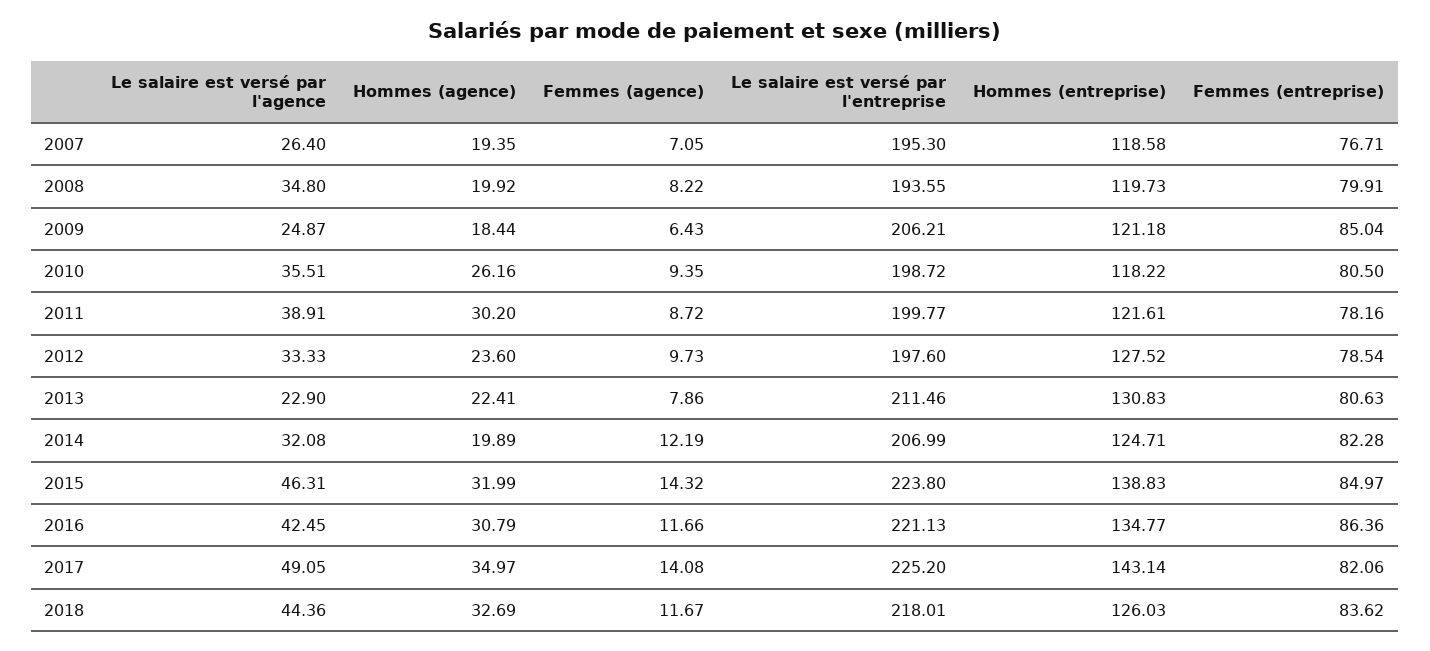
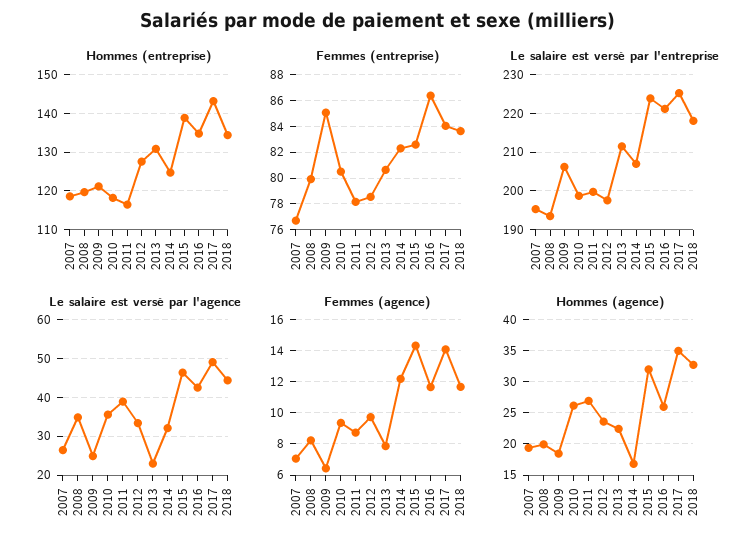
  {
    "Le salaire est versé par l'agence": {
      "2007": 26.4,
      "2008": 34.8,
      "2009": 24.87,
      "2010": 35.51,
      "2011": 38.91,
      "2012": 33.33,
      "2013": 22.9,
      "2014": 32.08,
      "2015": 46.31,
      "2016": 42.45,
      "2017": 49.05,
      "2018": 44.36
    },
    "Hommes (agence)": {
      "2007": 19.35,
      "2008": 19.92,
      "2009": 18.44,
      "2010": 26.16,
-     "2011": 30.2,
+     "2011": 27,
      "2012": 23.6,
      "2013": 22.41,
-     "2014": 19.89,
+     "2014": 17,
      "2015": 31.99,
-     "2016": 30.79,
+     "2016": 26,
      "2017": 34.97,
      "2018": 32.69
    },
    "Femmes (agence)": {
      "2007": 7.05,
      "2008": 8.22,
      "2009": 6.43,
      "2010": 9.35,
      "2011": 8.72,
      "2012": 9.73,
      "2013": 7.86,
      "2014": 12.19,
      "2015": 14.32,
      "2016": 11.66,
      "2017": 14.08,
      "2018": 11.67
    },
    "Le salaire est versé par l'entreprise": {
      "2007": 195.3,
      "2008": 193.55,
      "2009": 206.21,
      "2010": 198.72,
      "2011": 199.77,
      "2012": 197.6,
      "2013": 211.46,
      "2014": 206.99,
      "2015": 223.8,
      "2016": 221.13,
      "2017": 225.2,
      "2018": 218.01
    },
    "Hommes (entreprise)": {
      "2007": 118.58,
      "2008": 119.73,
      "2009": 121.18,
      "2010": 118.22,
-     "2011": 121.61,
+     "2011": 116,
      "2012": 127.52,
      "2013": 130.83,
      "2014": 124.71,
      "2015": 138.83,
      "2016": 134.77,
      "2017": 143.14,
-     "2018": 126.03
+     "2018": 134
    },
    "Femmes (entreprise)": {
      "2007": 76.71,
      "2008": 79.91,
      "2009": 85.04,
      "2010": 80.5,
      "2011": 78.16,
      "2012": 78.54,
      "2013": 80.63,
      "2014": 82.28,
-     "2015": 84.97,
+     "2015": 82.5,
      "2016": 86.36,
-     "2017": 82.06,
+     "2017": 84,
      "2018": 83.62
    }
  }

